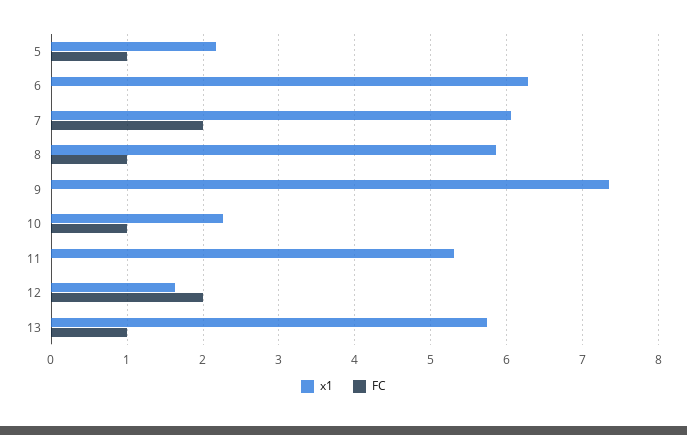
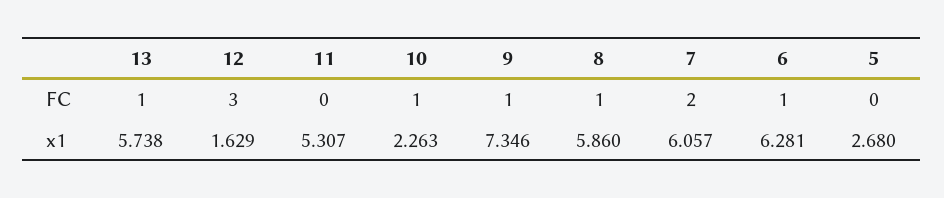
  {
    "x1": {
-     "5": 2.2,
+     "5": 2.68,
      "6": 6.281,
      "7": 6.057,
      "8": 5.86,
      "9": 7.346,
      "10": 2.263,
      "11": 5.307,
      "12": 1.629,
      "13": 5.738
    },
    "FC": {
-     "5": 1,
+     "5": 0,
-     "6": 0,
+     "6": 1,
      "7": 2,
      "8": 1,
-     "9": 0,
+     "9": 1,
      "10": 1,
      "11": 0,
-     "12": 2,
+     "12": 3,
      "13": 1
    }
  }

